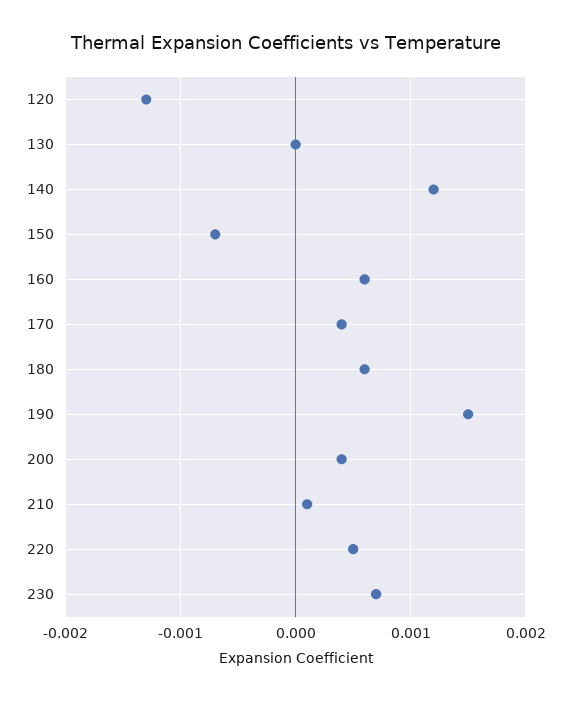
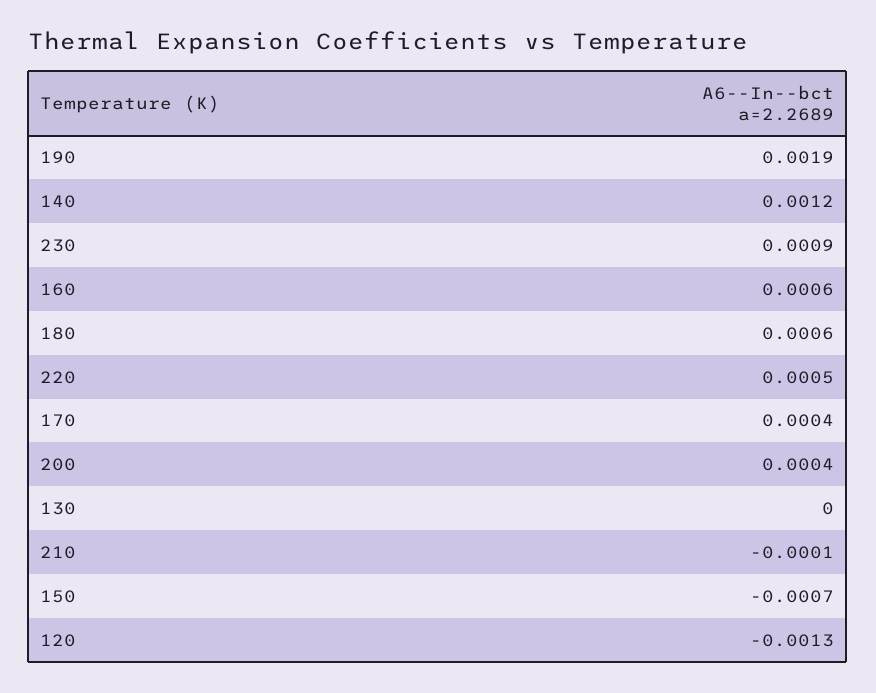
  {
    "120": -0.0013,
    "130": 0,
    "140": 0.0012,
    "150": -0.0007,
    "160": 0.0006,
    "170": 0.0004,
    "180": 0.0006,
-   "190": 0.0015,
+   "190": 0.0019,
    "200": 0.0004,
-   "210": 0.0001,
+   "210": -0.0001,
    "220": 0.0005,
-   "230": 0.0007
+   "230": 0.0009
  }

